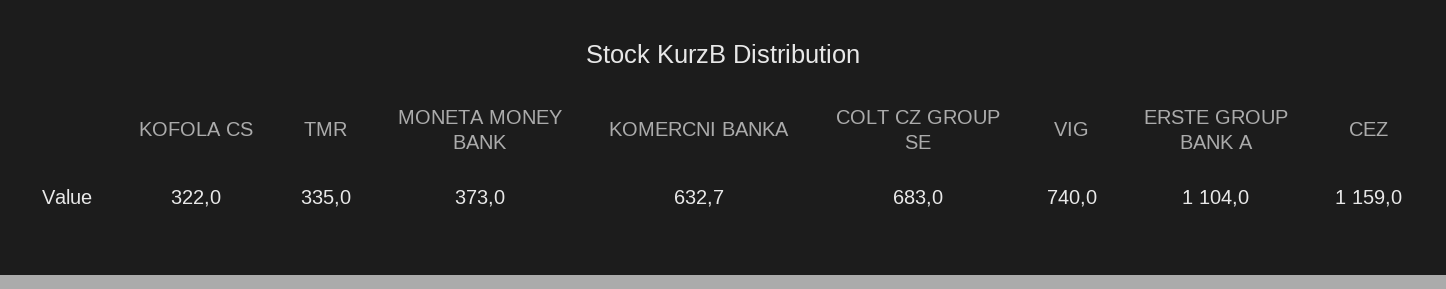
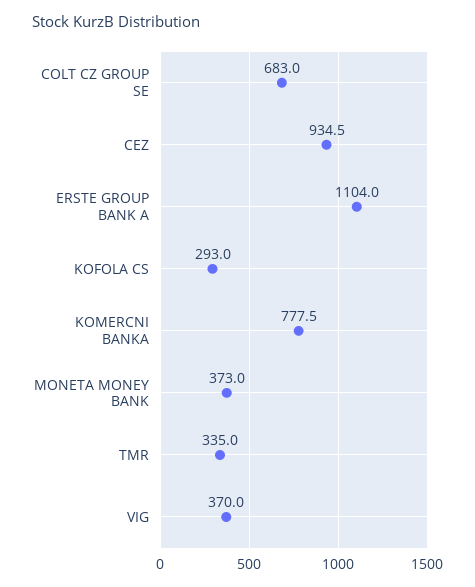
  {
-   "KOFOLA CS": 322,
+   "KOFOLA CS": 293,
    "TMR": 335,
    "MONETA MONEY BANK": 373,
-   "KOMERCNI BANKA": 632.7,
+   "KOMERCNI BANKA": 777.5,
    "COLT CZ GROUP SE": 683,
-   "VIG": 740,
+   "VIG": 370,
    "ERSTE GROUP BANK A": 1104,
-   "CEZ": 1159
+   "CEZ": 934.5
  }

